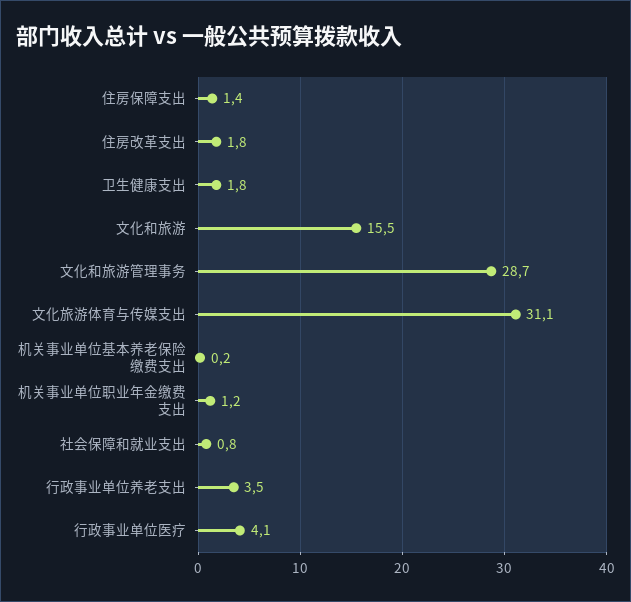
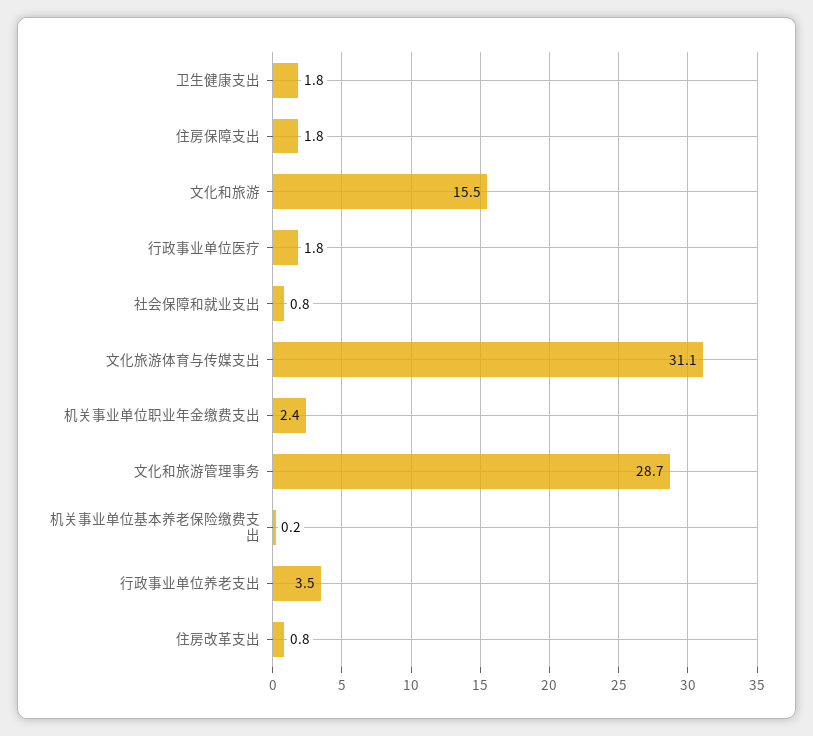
  {
-   "住房保障支出": 1.4,
+   "住房保障支出": 1.8,
-   "住房改革支出": 1.8,
+   "住房改革支出": 0.8,
    "卫生健康支出": 1.8,
    "文化和旅游": 15.5,
    "文化和旅游管理事务": 28.7,
    "文化旅游体育与传媒支出": 31.1,
    "机关事业单位基本养老保险缴费支出": 0.2,
-   "机关事业单位职业年金缴费支出": 1.2,
+   "机关事业单位职业年金缴费支出": 2.4,
    "社会保障和就业支出": 0.8,
    "行政事业单位养老支出": 3.5,
-   "行政事业单位医疗": 4.1
+   "行政事业单位医疗": 1.8
  }

